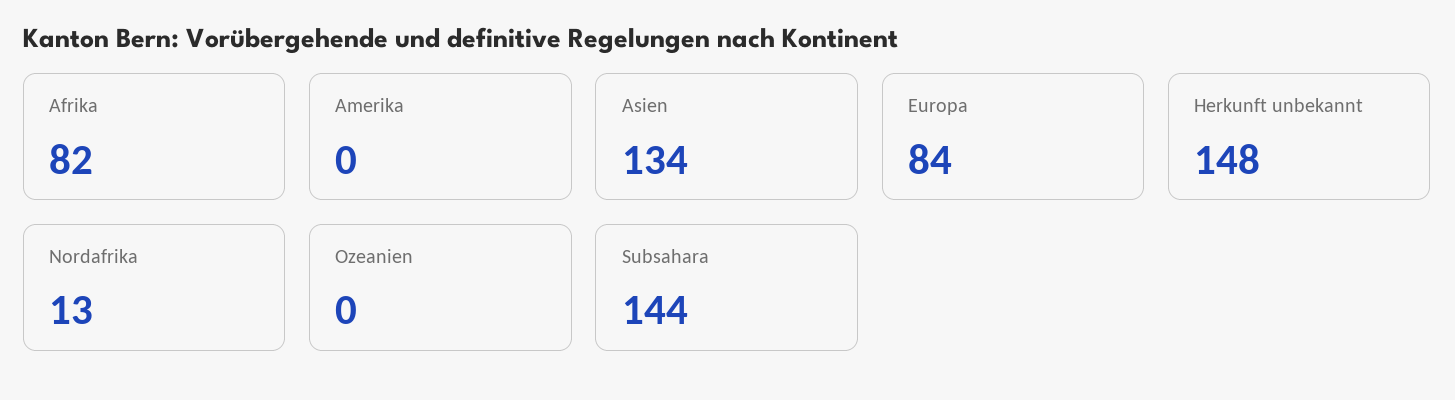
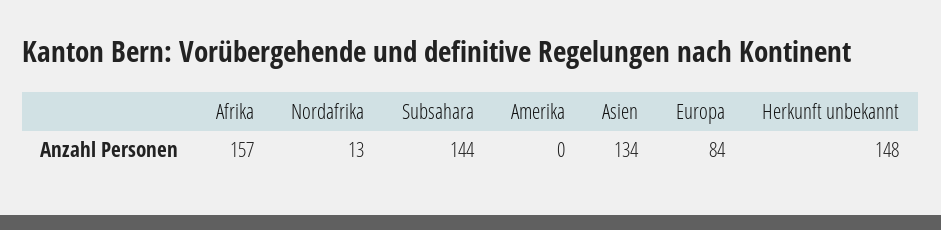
  {
-   "Afrika": 82,
+   "Afrika": 157,
    "Amerika": 0,
    "Asien": 134,
    "Europa": 84,
    "Herkunft unbekannt": 148,
    "Nordafrika": 13,
-   "Ozeanien": 0,
    "Subsahara": 144
  }

